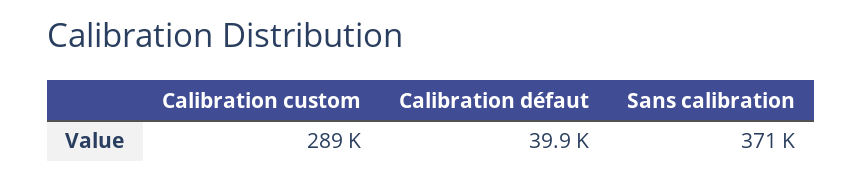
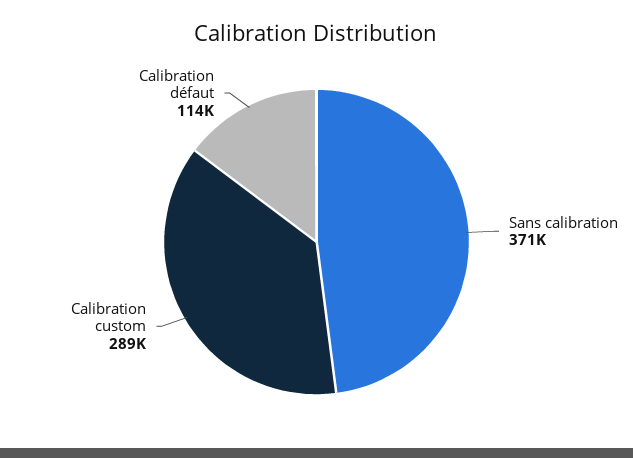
  {
    "Calibration custom": 289000,
-   "Calibration défaut": 39900,
+   "Calibration défaut": 114000,
    "Sans calibration": 371000
  }

